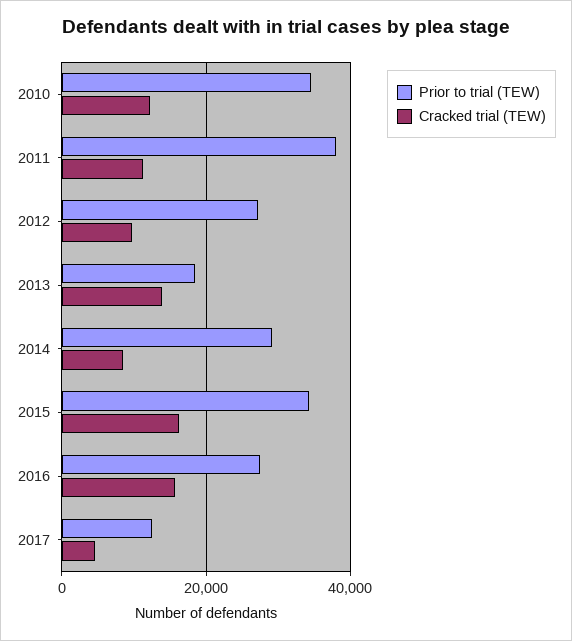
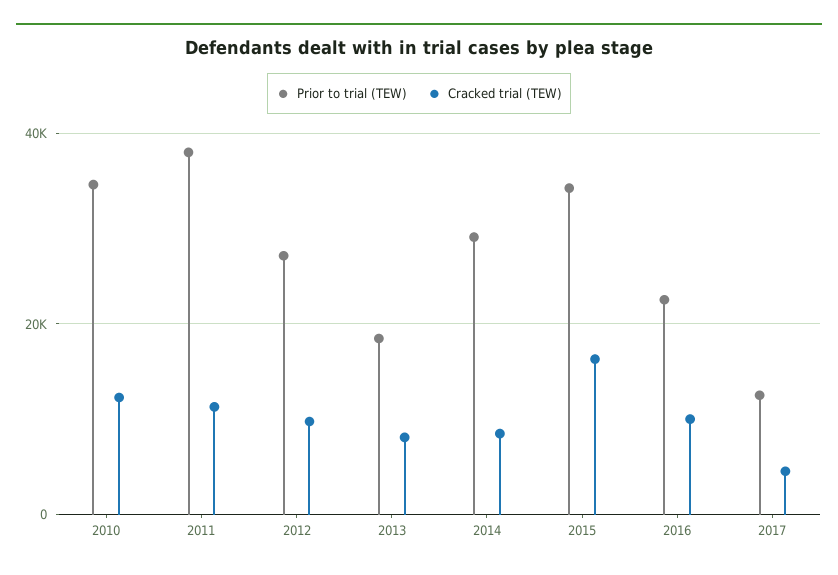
  {
    "Prior to trial (TEW)": {
      "2010": 34000,
      "2011": 38000,
      "2012": 28000,
      "2013": 18000,
      "2014": 30000,
      "2015": 34000,
-     "2016": 28000,
+     "2016": 22000,
      "2017": 12000
    },
    "Cracked trial (TEW)": {
      "2010": 12000,
      "2011": 12000,
      "2012": 10000,
-     "2013": 14000,
+     "2013": 8000,
      "2014": 8000,
      "2015": 16000,
-     "2016": 16000,
+     "2016": 10000,
      "2017": 4000
    }
  }

